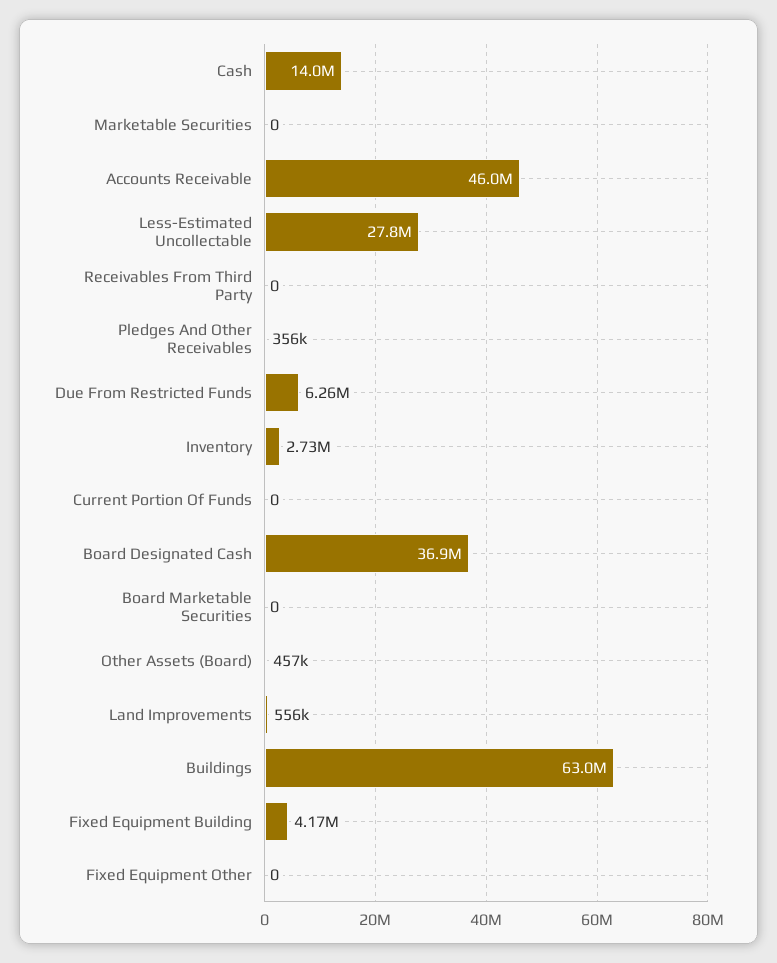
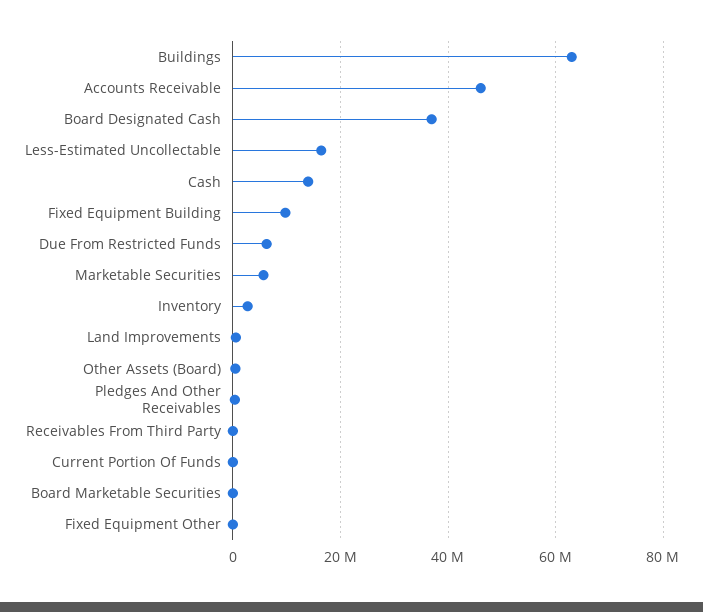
  {
    "Cash": 14000000,
-   "Marketable Securities": 0,
+   "Marketable Securities": 6000000,
    "Accounts Receivable": 46000000,
-   "Less-Estimated Uncollectable": 27800000,
+   "Less-Estimated Uncollectable": 16000000,
    "Receivables From Third Party": 0,
    "Pledges And Other Receivables": 356000,
    "Due From Restricted Funds": 6260000,
    "Inventory": 2730000,
    "Current Portion Of Funds": 0,
    "Board Designated Cash": 36900000,
    "Board Marketable Securities": 0,
    "Other Assets (Board)": 457000,
    "Land Improvements": 556000,
    "Buildings": 63000000,
-   "Fixed Equipment Building": 4170000,
+   "Fixed Equipment Building": 10000000,
    "Fixed Equipment Other": 0
  }

